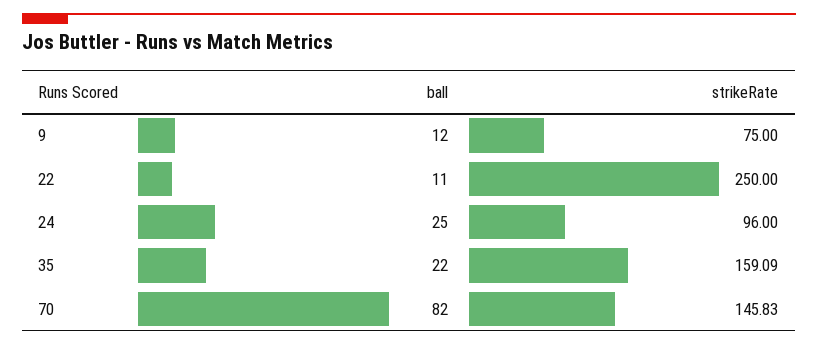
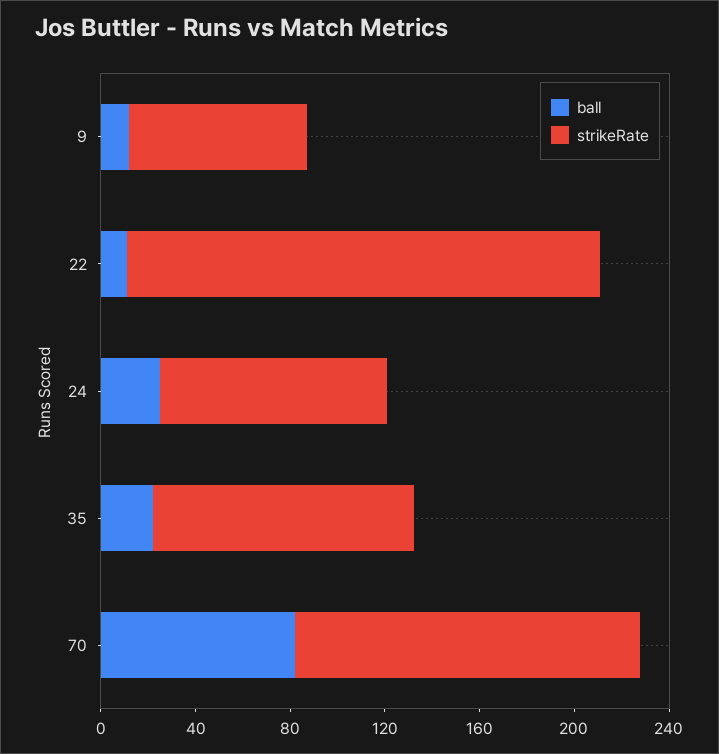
  {
    "ball": {
      "9": 12,
      "22": 11,
      "24": 25,
      "35": 22,
      "70": 82
    },
    "strikeRate": {
      "9": 75,
-     "22": 250,
+     "22": 200,
      "24": 96,
-     "35": 159.09,
+     "35": 110,
      "70": 145.83
    }
  }

